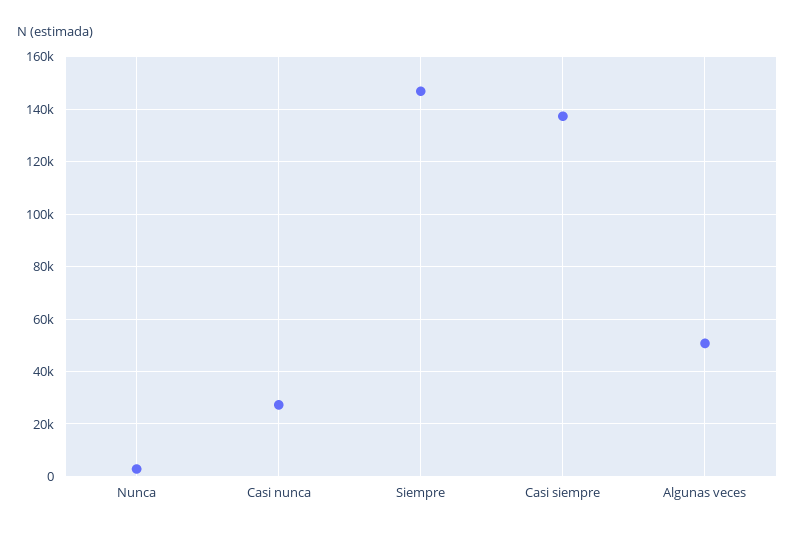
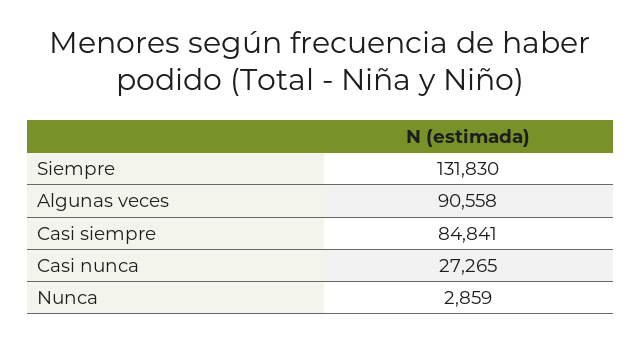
  {
    "Nunca": 2859,
    "Casi nunca": 27265,
-   "Siempre": 147500,
+   "Siempre": 131830,
-   "Casi siempre": 137500,
+   "Casi siempre": 84841,
-   "Algunas veces": 50000
+   "Algunas veces": 90558
  }

